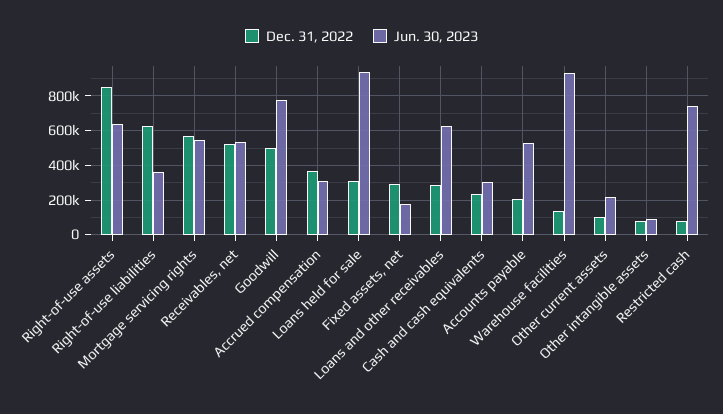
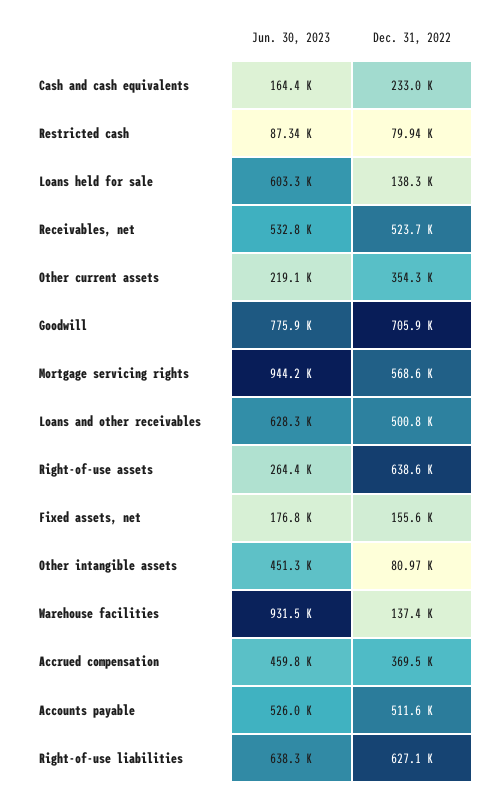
  {
    "Dec. 31, 2022": {
-     "Right-of-use assets": 850000,
+     "Right-of-use assets": 638600,
      "Right-of-use liabilities": 627100,
      "Mortgage servicing rights": 568600,
      "Receivables, net": 523700,
-     "Goodwill": 500000,
+     "Goodwill": 705900,
      "Accrued compensation": 369500,
-     "Loans held for sale": 300000,
+     "Loans held for sale": 138300,
-     "Fixed assets, net": 300000,
+     "Fixed assets, net": 155600,
-     "Loans and other receivables": 300000,
+     "Loans and other receivables": 500800,
      "Cash and cash equivalents": 233000,
-     "Accounts payable": 200000,
+     "Accounts payable": 511600,
      "Warehouse facilities": 137400,
-     "Other current assets": 100000,
+     "Other current assets": 354300,
      "Other intangible assets": 80970,
      "Restricted cash": 79940
    },
    "Jun. 30, 2023": {
-     "Right-of-use assets": 650000,
+     "Right-of-use assets": 264400,
-     "Right-of-use liabilities": 350000,
+     "Right-of-use liabilities": 638300,
-     "Mortgage servicing rights": 550000,
+     "Mortgage servicing rights": 944200,
      "Receivables, net": 532800,
      "Goodwill": 775900,
-     "Accrued compensation": 300000,
+     "Accrued compensation": 459800,
-     "Loans held for sale": 950000,
+     "Loans held for sale": 603300,
      "Fixed assets, net": 176800,
      "Loans and other receivables": 628300,
-     "Cash and cash equivalents": 300000,
+     "Cash and cash equivalents": 164400,
      "Accounts payable": 526000,
      "Warehouse facilities": 931500,
      "Other current assets": 219100,
-     "Other intangible assets": 100000,
+     "Other intangible assets": 451300,
-     "Restricted cash": 750000
+     "Restricted cash": 87340
    }
  }

